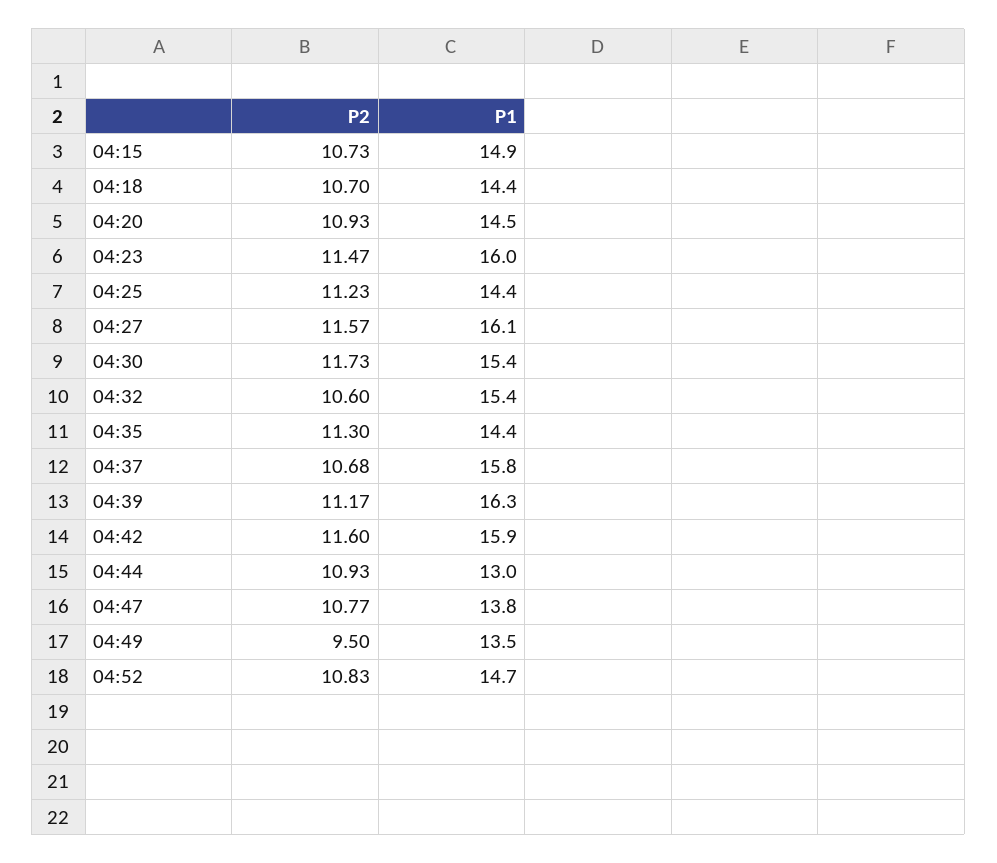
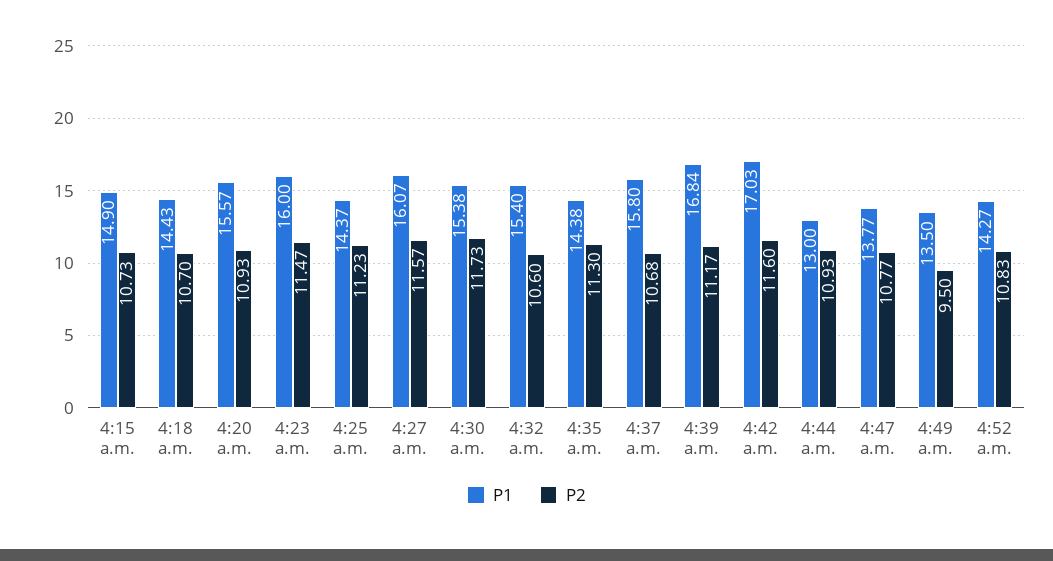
  {
    "P2": {
      "04:15": 10.73,
      "04:18": 10.7,
      "04:20": 10.93,
      "04:23": 11.47,
      "04:25": 11.23,
      "04:27": 11.57,
      "04:30": 11.73,
      "04:32": 10.6,
      "04:35": 11.3,
      "04:37": 10.68,
      "04:39": 11.17,
      "04:42": 11.6,
      "04:44": 10.93,
      "04:47": 10.77,
      "04:49": 9.5,
      "04:52": 10.83
    },
    "P1": {
      "04:15": 14.9,
      "04:18": 14.43,
-     "04:20": 14.5,
+     "04:20": 15.57,
      "04:23": 16,
      "04:25": 14.37,
      "04:27": 16.07,
      "04:30": 15.38,
      "04:32": 15.4,
      "04:35": 14.38,
      "04:37": 15.8,
-     "04:39": 16.3,
+     "04:39": 16.84,
-     "04:42": 15.9,
+     "04:42": 17.03,
      "04:44": 13,
      "04:47": 13.77,
      "04:49": 13.5,
-     "04:52": 14.7
+     "04:52": 14.27
    }
  }

